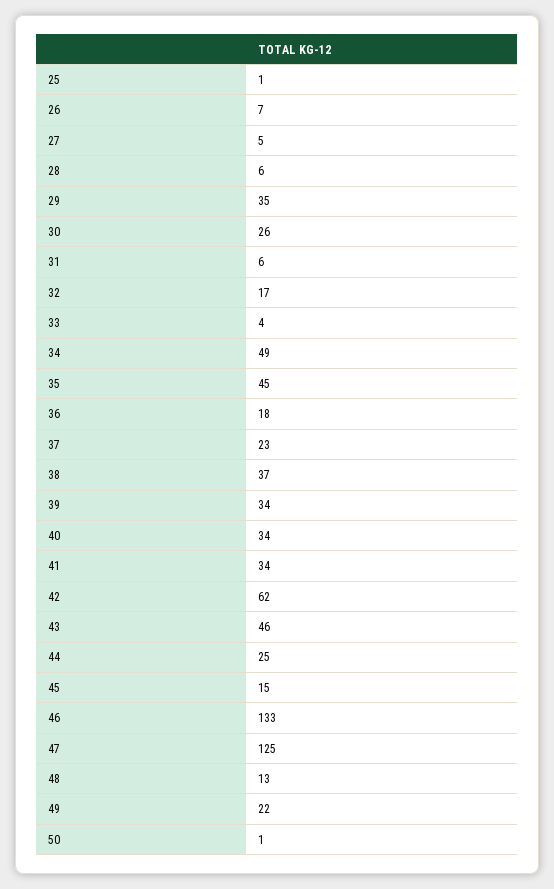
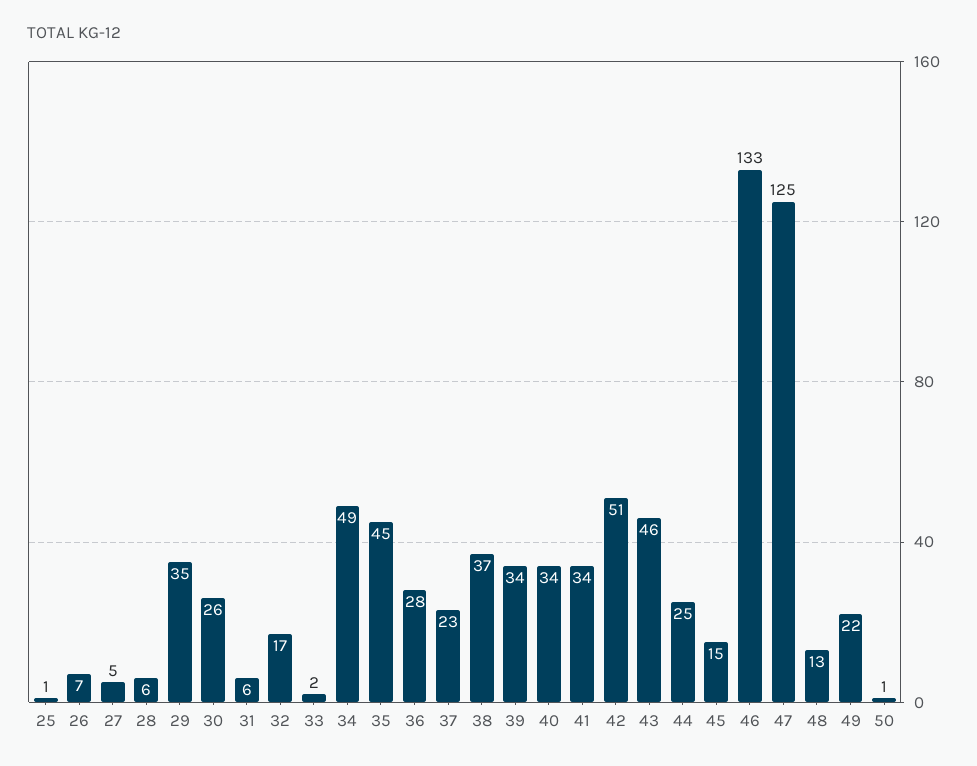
  {
    "25": 1,
    "26": 7,
    "27": 5,
    "28": 6,
    "29": 35,
    "30": 26,
    "31": 6,
    "32": 17,
-   "33": 4,
+   "33": 2,
    "34": 49,
    "35": 45,
-   "36": 18,
+   "36": 28,
    "37": 23,
    "38": 37,
    "39": 34,
    "40": 34,
    "41": 34,
-   "42": 62,
+   "42": 51,
    "43": 46,
    "44": 25,
    "45": 15,
    "46": 133,
    "47": 125,
    "48": 13,
    "49": 22,
    "50": 1
  }

